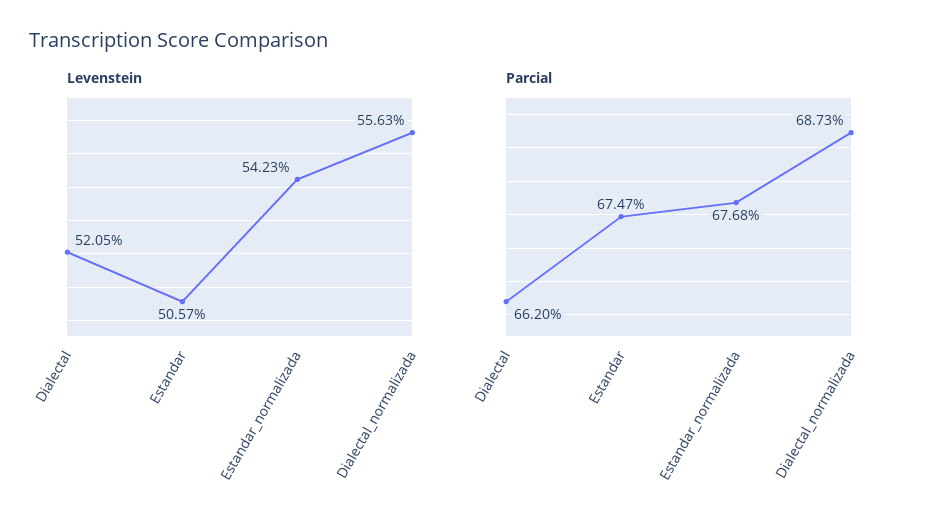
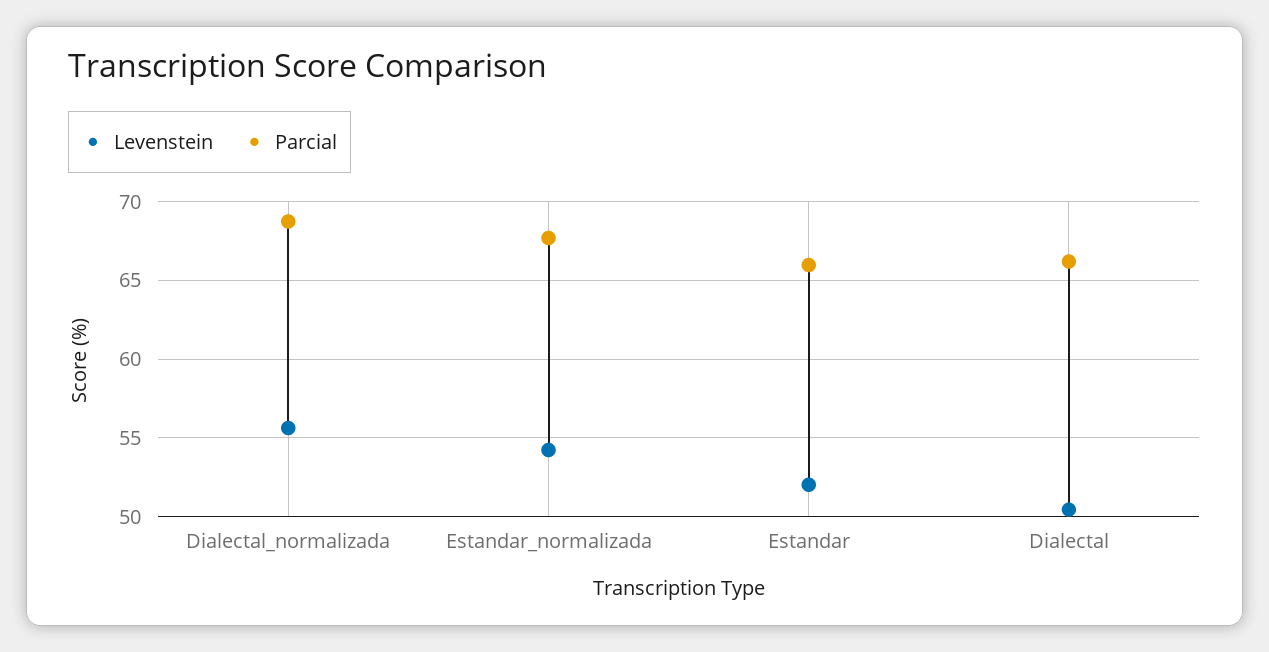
  {
    "Levenstein": {
-     "Dialectal": 52.05,
+     "Dialectal": 50.5,
-     "Estandar": 50.57,
+     "Estandar": 52,
      "Estandar_normalizada": 54.23,
      "Dialectal_normalizada": 55.63
    },
    "Parcial": {
      "Dialectal": 66.2,
-     "Estandar": 67.47,
+     "Estandar": 66,
      "Estandar_normalizada": 67.68,
      "Dialectal_normalizada": 68.73
    }
  }

